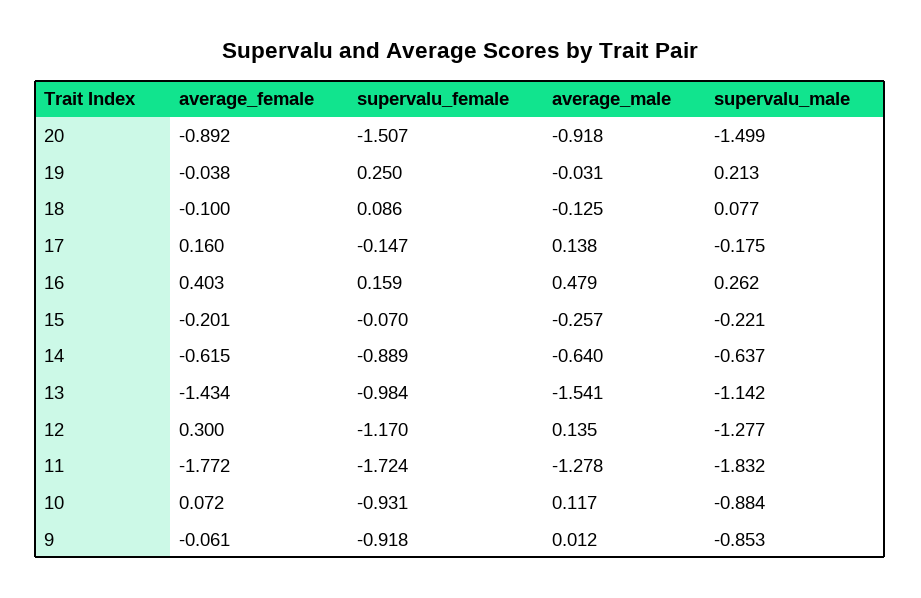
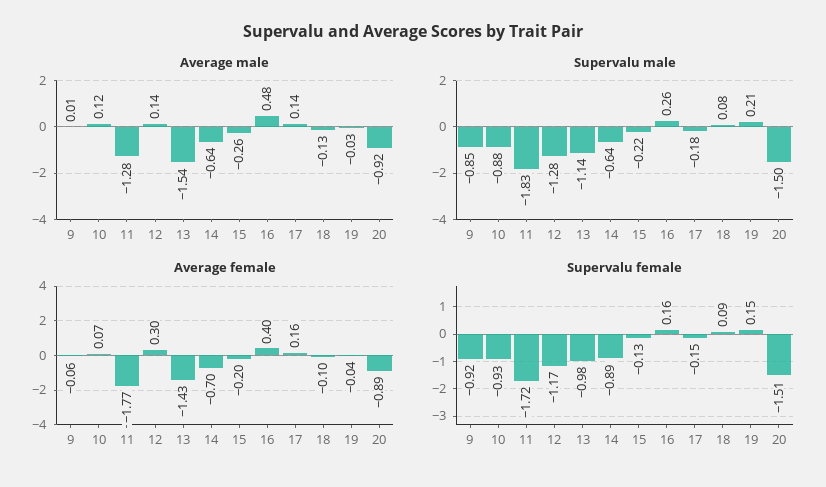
  {
    "average_female": {
      "20": -0.892,
      "19": -0.038,
      "18": -0.1,
      "17": 0.16,
      "16": 0.403,
      "15": -0.201,
-     "14": -0.615,
+     "14": -0.7,
      "13": -1.434,
      "12": 0.3,
      "11": -1.772,
      "10": 0.072,
      "9": -0.061
    },
    "supervalu_female": {
      "20": -1.507,
-     "19": 0.25,
+     "19": 0.15,
      "18": 0.086,
      "17": -0.147,
      "16": 0.159,
-     "15": -0.07,
+     "15": -0.13,
      "14": -0.889,
      "13": -0.984,
      "12": -1.17,
      "11": -1.724,
      "10": -0.931,
      "9": -0.918
    },
    "average_male": {
      "20": -0.918,
      "19": -0.031,
      "18": -0.125,
      "17": 0.138,
      "16": 0.479,
      "15": -0.257,
      "14": -0.64,
      "13": -1.541,
      "12": 0.135,
      "11": -1.278,
      "10": 0.117,
      "9": 0.012
    },
    "supervalu_male": {
      "20": -1.499,
      "19": 0.213,
      "18": 0.077,
      "17": -0.175,
      "16": 0.262,
      "15": -0.221,
      "14": -0.637,
      "13": -1.142,
      "12": -1.277,
      "11": -1.832,
      "10": -0.884,
      "9": -0.853
    }
  }

